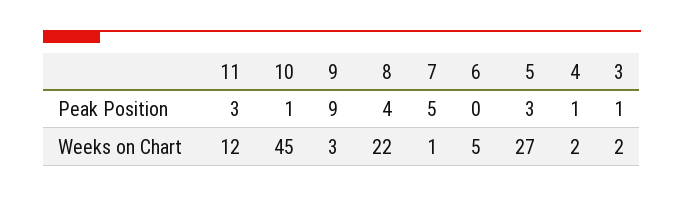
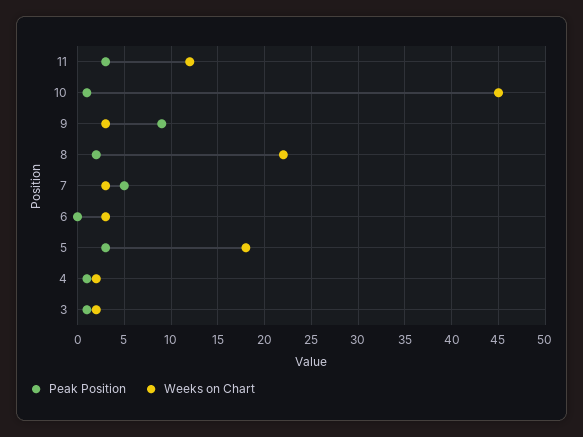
  {
    "Peak Position": {
      "11": 3,
      "10": 1,
      "9": 9,
-     "8": 4,
+     "8": 2,
      "7": 5,
      "6": 0,
      "5": 3,
      "4": 1,
      "3": 1
    },
    "Weeks on Chart": {
      "11": 12,
      "10": 45,
      "9": 3,
      "8": 22,
-     "7": 1,
+     "7": 3,
-     "6": 5,
+     "6": 3,
-     "5": 27,
+     "5": 18,
      "4": 2,
      "3": 2
    }
  }

